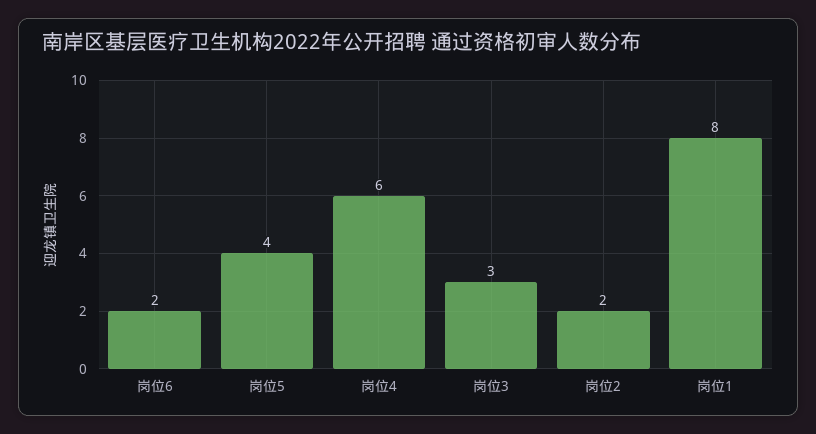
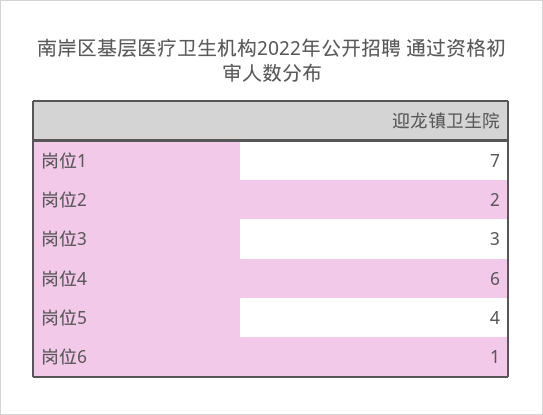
  {
-   "岗位6": 2,
+   "岗位6": 1,
    "岗位5": 4,
    "岗位4": 6,
    "岗位3": 3,
    "岗位2": 2,
-   "岗位1": 8
+   "岗位1": 7
  }

